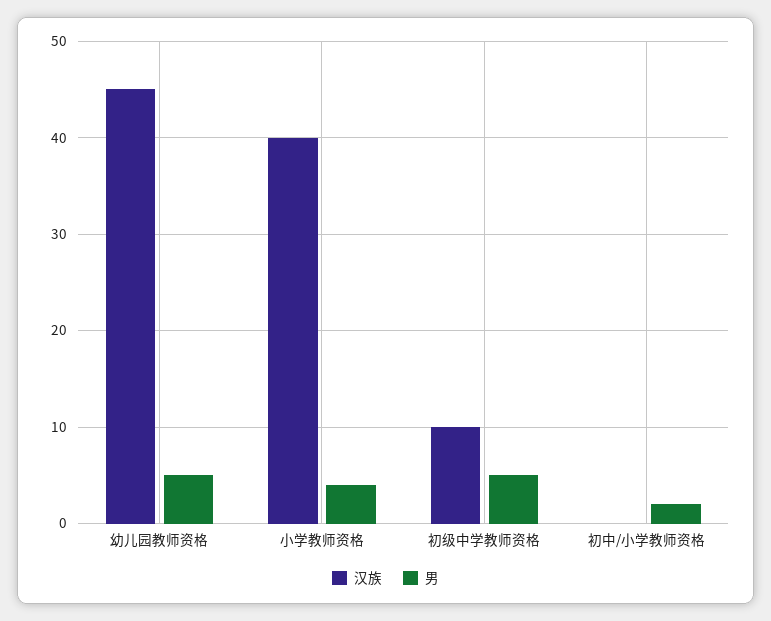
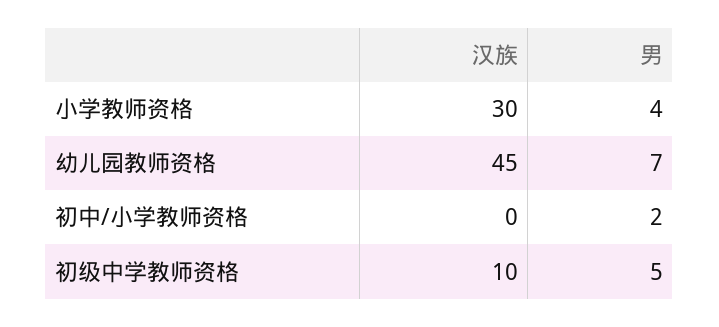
  {
    "汉族": {
      "幼儿园教师资格": 45,
-     "小学教师资格": 40,
+     "小学教师资格": 30,
      "初级中学教师资格": 10,
      "初中/小学教师资格": 0
    },
    "男": {
-     "幼儿园教师资格": 5,
+     "幼儿园教师资格": 7,
      "小学教师资格": 4,
      "初级中学教师资格": 5,
      "初中/小学教师资格": 2
    }
  }

